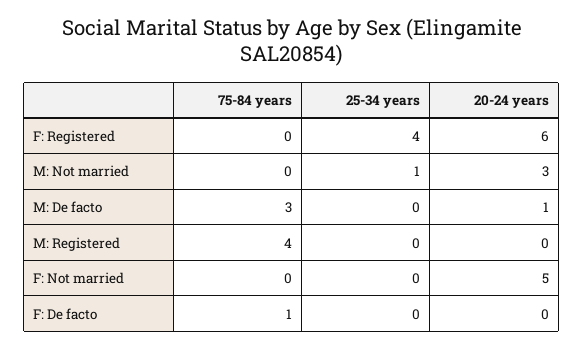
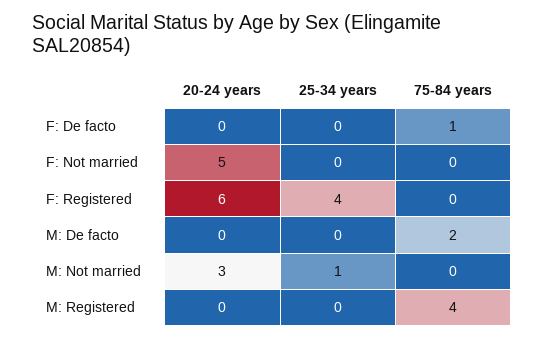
  {
    "75-84 years": {
      "F: Registered": 0,
      "M: Not married": 0,
-     "M: De facto": 3,
+     "M: De facto": 2,
      "M: Registered": 4,
      "F: Not married": 0,
      "F: De facto": 1
    },
    "25-34 years": {
      "F: Registered": 4,
      "M: Not married": 1,
      "M: De facto": 0,
      "M: Registered": 0,
      "F: Not married": 0,
      "F: De facto": 0
    },
    "20-24 years": {
      "F: Registered": 6,
      "M: Not married": 3,
-     "M: De facto": 1,
+     "M: De facto": 0,
      "M: Registered": 0,
      "F: Not married": 5,
      "F: De facto": 0
    }
  }

